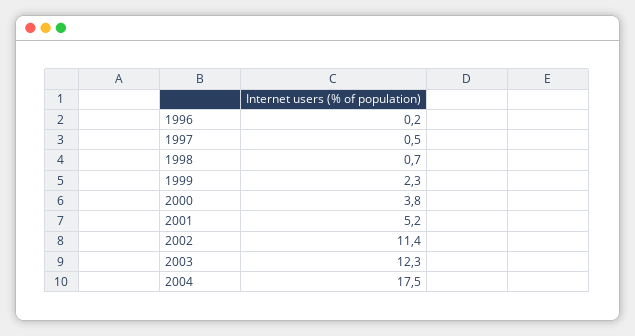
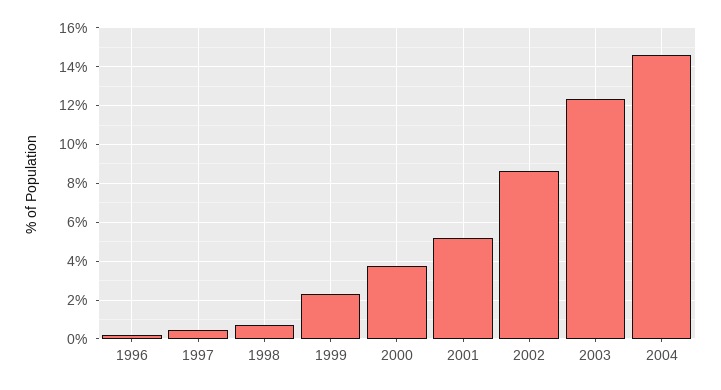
  {
    "1996": 0.2,
    "1997": 0.5,
    "1998": 0.7,
    "1999": 2.3,
    "2000": 3.8,
    "2001": 5.2,
-   "2002": 11.4,
+   "2002": 8.5,
    "2003": 12.3,
-   "2004": 17.5
+   "2004": 14.5
  }

